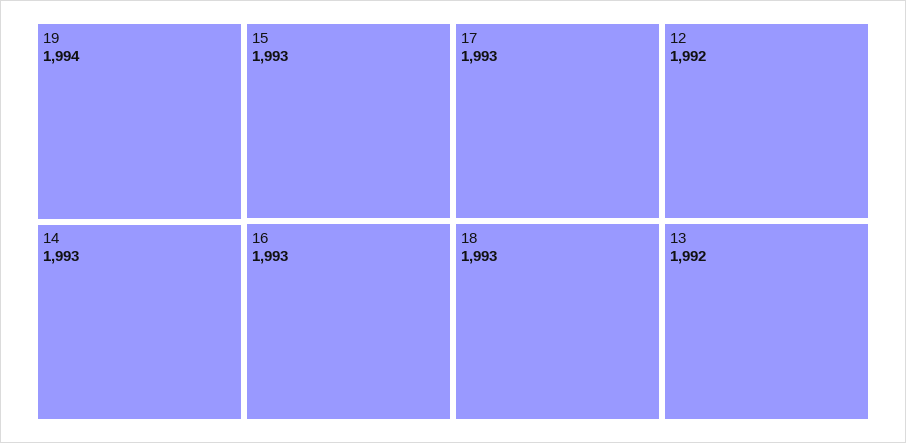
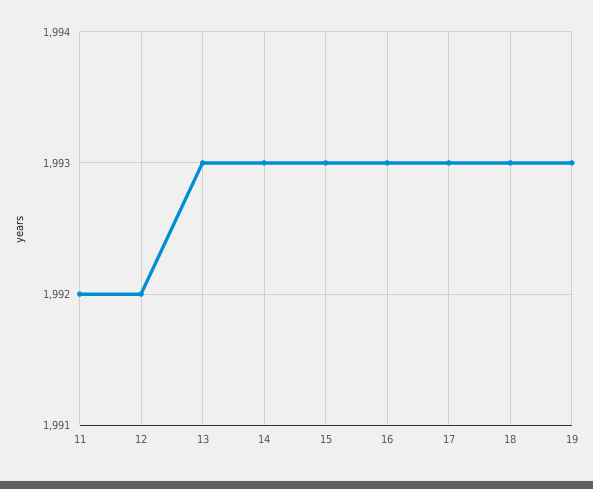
  {
-   "19": 1994,
+   "19": 1993,
    "14": 1993,
    "15": 1993,
    "16": 1993,
    "17": 1993,
    "18": 1993,
    "12": 1992,
-   "13": 1992
+   "13": 1993,
+   "11": 1992
  }

